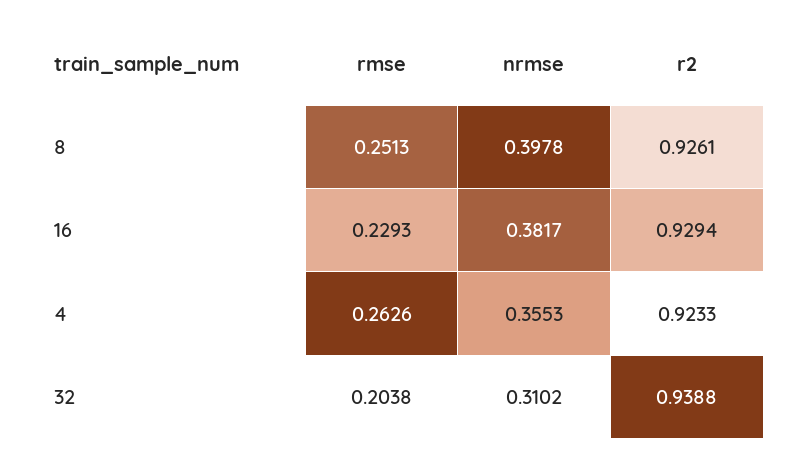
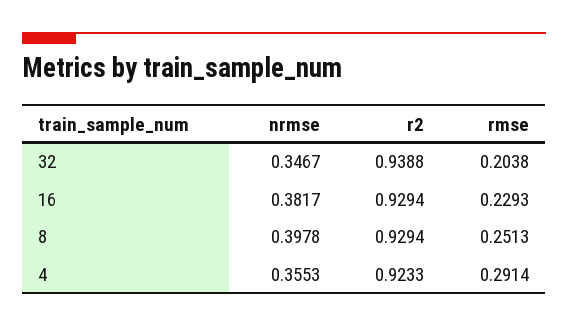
  {
    "rmse": {
      "8": 0.2513,
      "16": 0.2293,
-     "4": 0.2626,
+     "4": 0.2914,
      "32": 0.2038
    },
    "nrmse": {
      "8": 0.3978,
      "16": 0.3817,
      "4": 0.3553,
-     "32": 0.3102
+     "32": 0.3467
    },
    "r2": {
-     "8": 0.9261,
+     "8": 0.9294,
      "16": 0.9294,
      "4": 0.9233,
      "32": 0.9388
    }
  }

